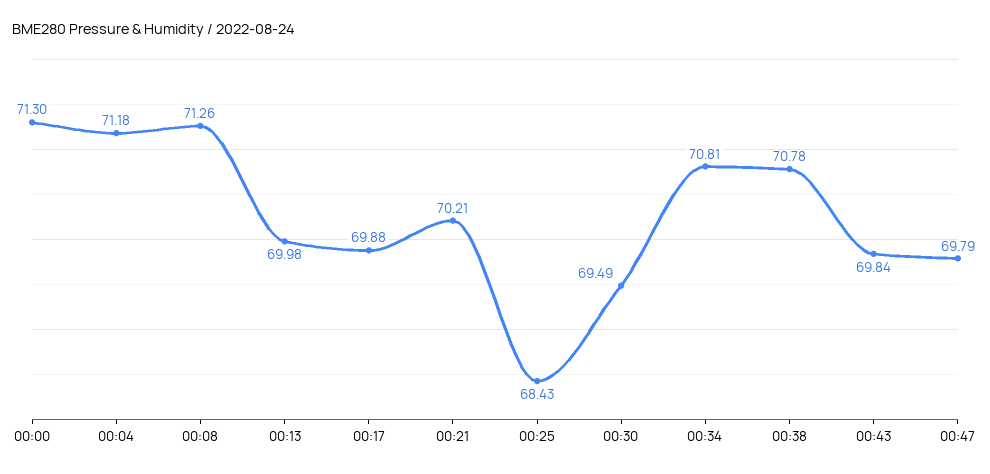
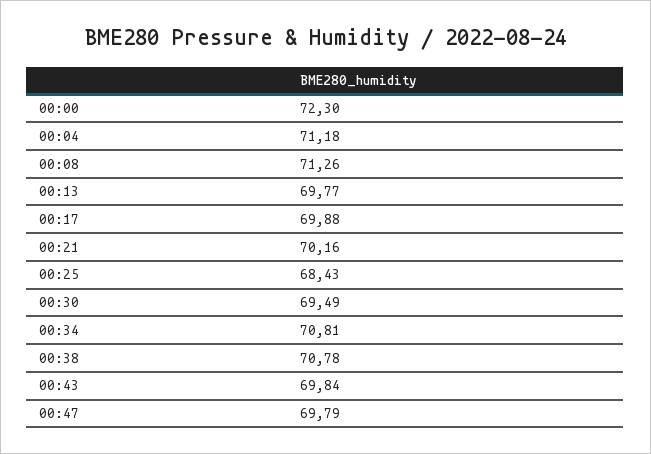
  {
-   "00:00": 71.3,
+   "00:00": 72.3,
    "00:04": 71.18,
    "00:08": 71.26,
-   "00:13": 69.98,
+   "00:13": 69.77,
    "00:17": 69.88,
-   "00:21": 70.21,
+   "00:21": 70.16,
    "00:25": 68.43,
    "00:30": 69.49,
    "00:34": 70.81,
    "00:38": 70.78,
    "00:43": 69.84,
    "00:47": 69.79
  }

